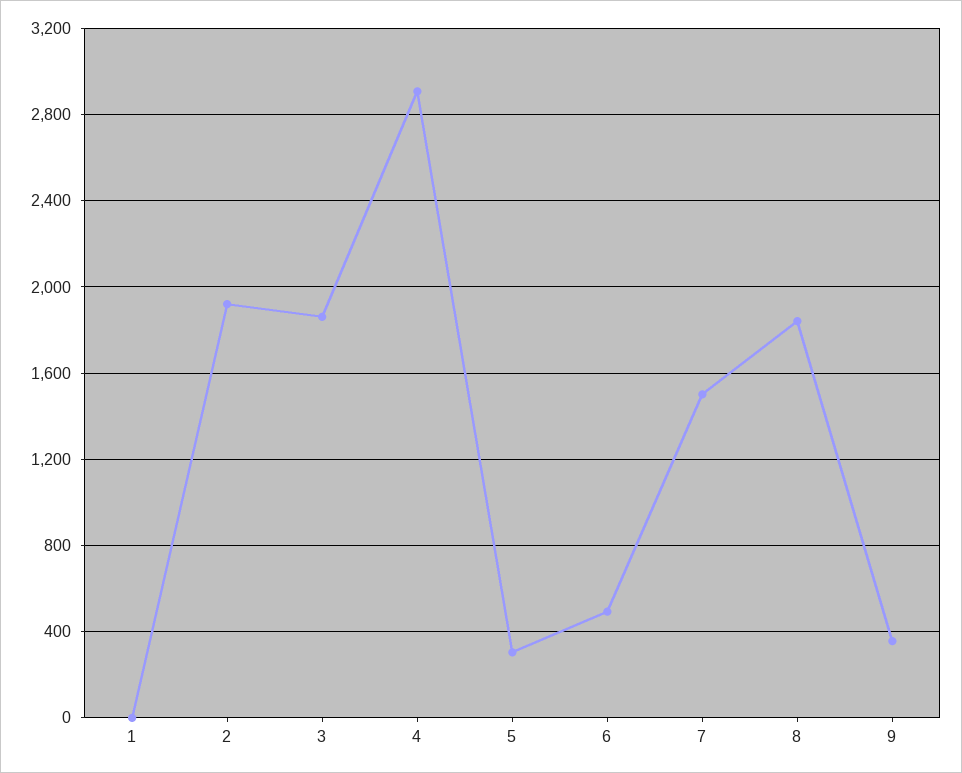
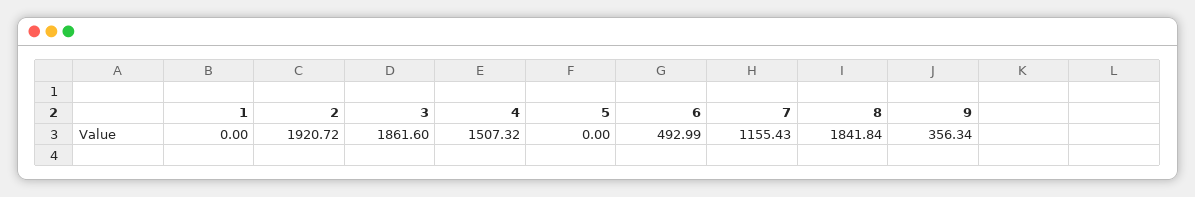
  {
    "1": 0,
    "2": 1920.72,
    "3": 1861.6,
-   "4": 2900,
+   "4": 1507.32,
-   "5": 300,
+   "5": 0,
    "6": 492.99,
-   "7": 1500,
+   "7": 1155.43,
    "8": 1841.84,
    "9": 356.34
  }

